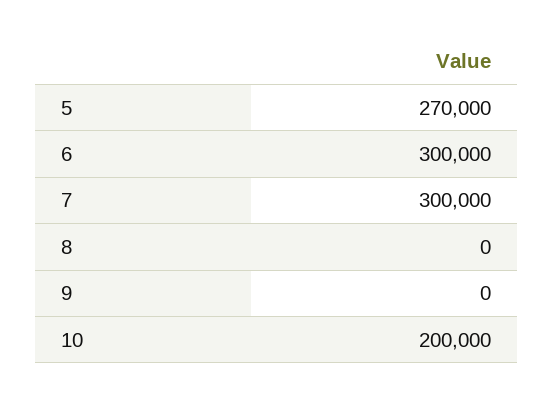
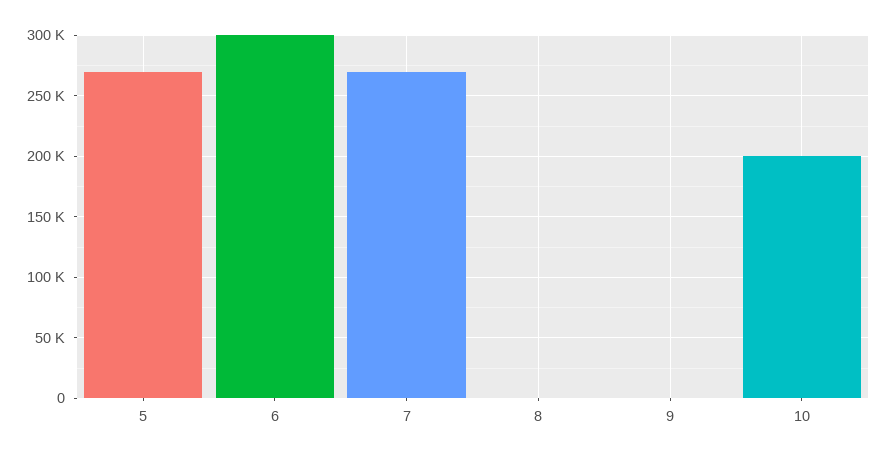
  {
    "5": 270000,
    "6": 300000,
-   "7": 300000,
+   "7": 270000,
    "8": 0,
    "9": 0,
    "10": 200000
  }

